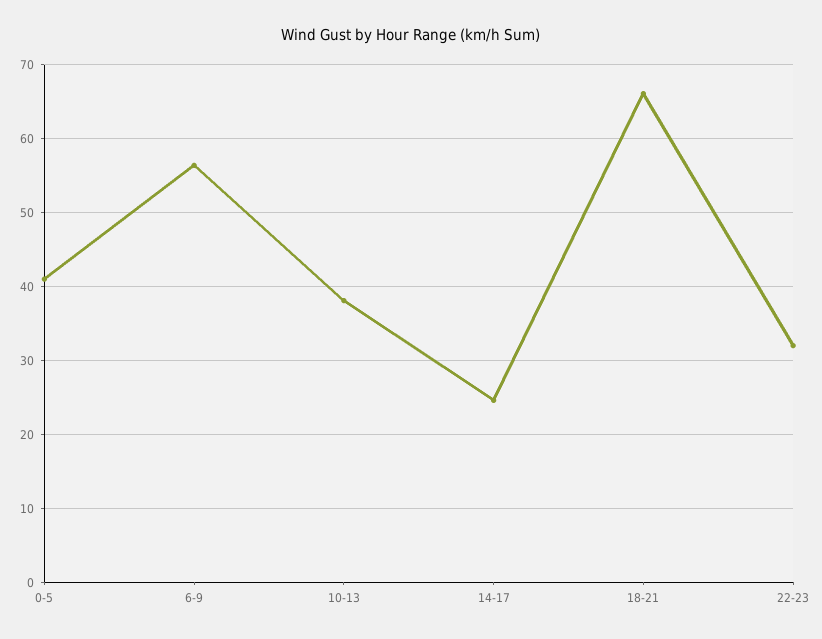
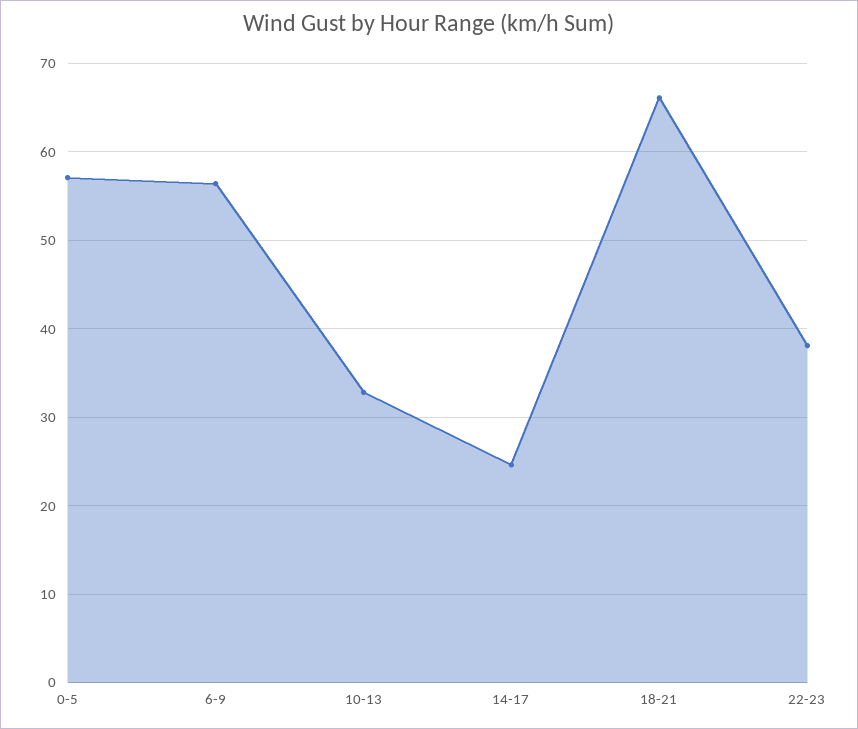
  {
-   "0-5": 41,
+   "0-5": 57,
    "6-9": 56,
-   "10-13": 38,
+   "10-13": 33,
    "14-17": 25,
    "18-21": 66,
-   "22-23": 32
+   "22-23": 38
  }

